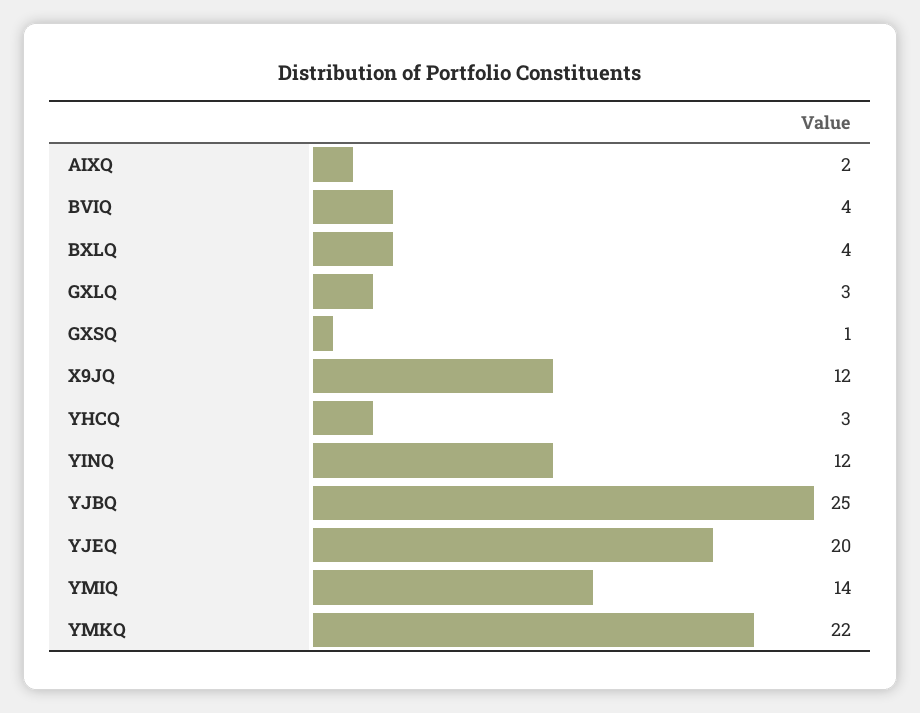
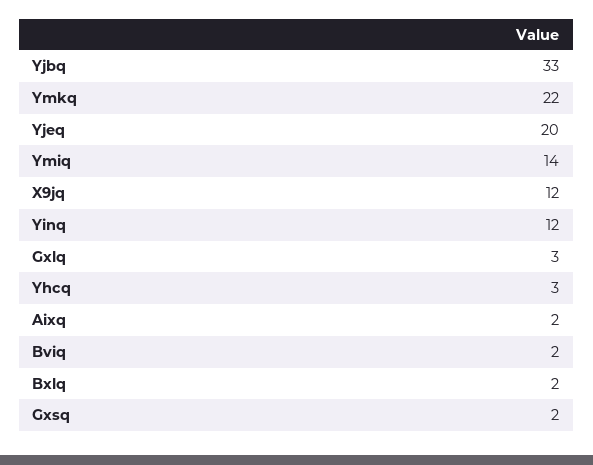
  {
    "AIXQ": 2,
-   "BVIQ": 4,
+   "BVIQ": 2,
-   "BXLQ": 4,
+   "BXLQ": 2,
    "GXLQ": 3,
-   "GXSQ": 1,
+   "GXSQ": 2,
    "X9JQ": 12,
    "YHCQ": 3,
    "YINQ": 12,
-   "YJBQ": 25,
+   "YJBQ": 33,
    "YJEQ": 20,
    "YMIQ": 14,
    "YMKQ": 22
  }

